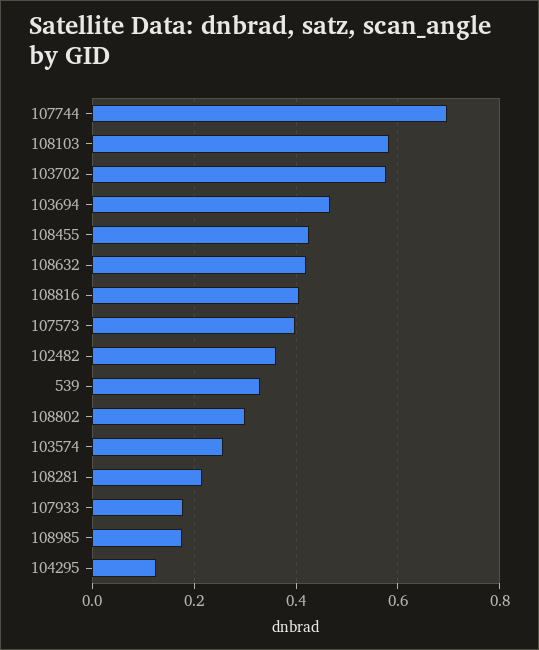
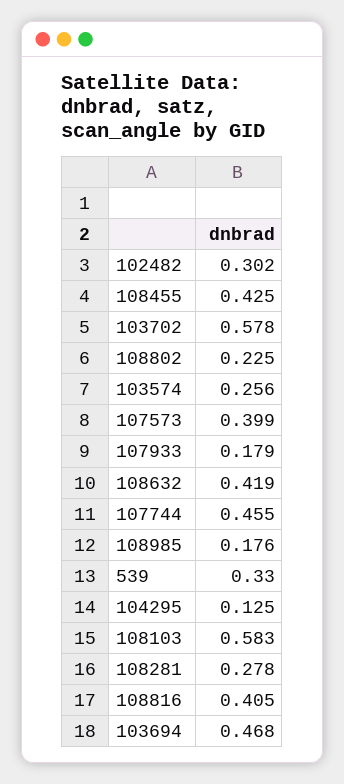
  {
-   "107744": 0.7,
+   "107744": 0.455,
    "108103": 0.583,
    "103702": 0.578,
    "103694": 0.468,
    "108455": 0.425,
    "108632": 0.419,
    "108816": 0.405,
    "107573": 0.399,
-   "102482": 0.36,
+   "102482": 0.302,
    "539": 0.33,
-   "108802": 0.3,
+   "108802": 0.225,
    "103574": 0.256,
-   "108281": 0.22,
+   "108281": 0.278,
    "107933": 0.179,
    "108985": 0.176,
    "104295": 0.125
  }

